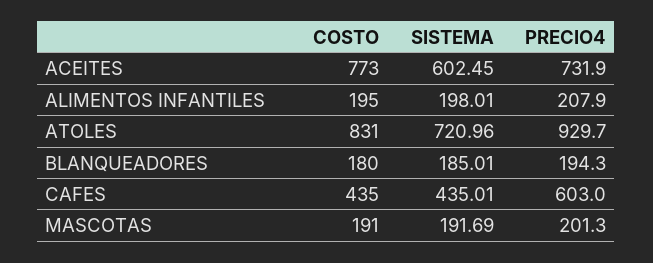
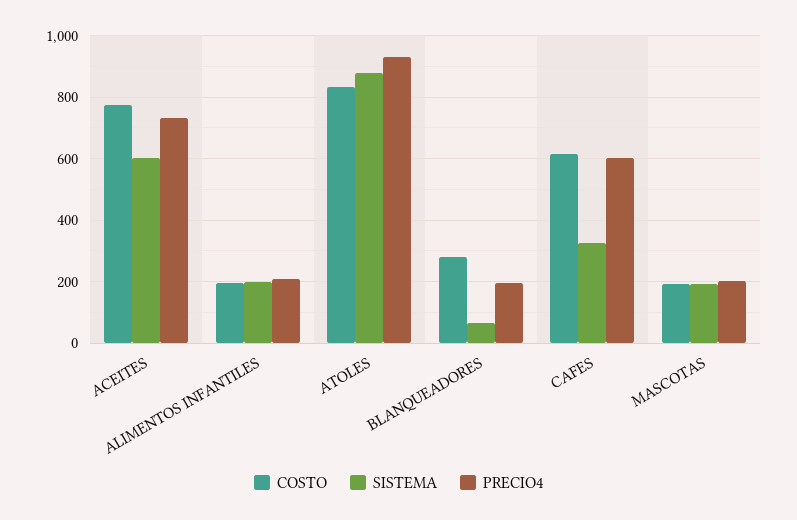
  {
    "COSTO": {
      "ACEITES": 773,
      "ALIMENTOS INFANTILES": 195,
      "ATOLES": 831,
-     "BLANQUEADORES": 180,
+     "BLANQUEADORES": 280,
-     "CAFES": 435,
+     "CAFES": 620,
      "MASCOTAS": 191
    },
    "SISTEMA": {
      "ACEITES": 602.45,
      "ALIMENTOS INFANTILES": 198.01,
-     "ATOLES": 720.96,
+     "ATOLES": 880,
-     "BLANQUEADORES": 185.01,
+     "BLANQUEADORES": 60,
-     "CAFES": 435.01,
+     "CAFES": 320,
      "MASCOTAS": 191.69
    },
    "PRECIO4": {
      "ACEITES": 731.9,
      "ALIMENTOS INFANTILES": 207.9,
      "ATOLES": 929.7,
      "BLANQUEADORES": 194.3,
      "CAFES": 603,
      "MASCOTAS": 201.3
    }
  }

